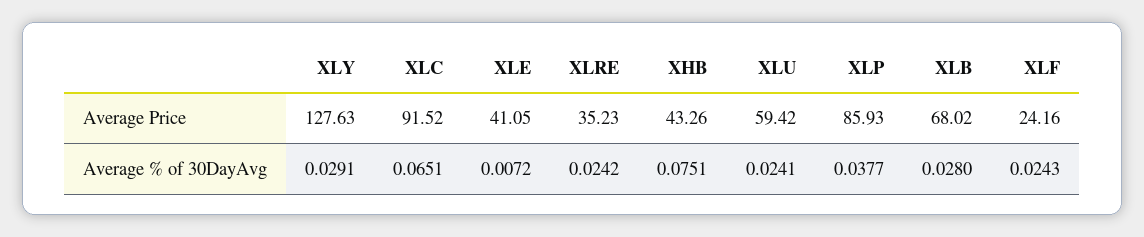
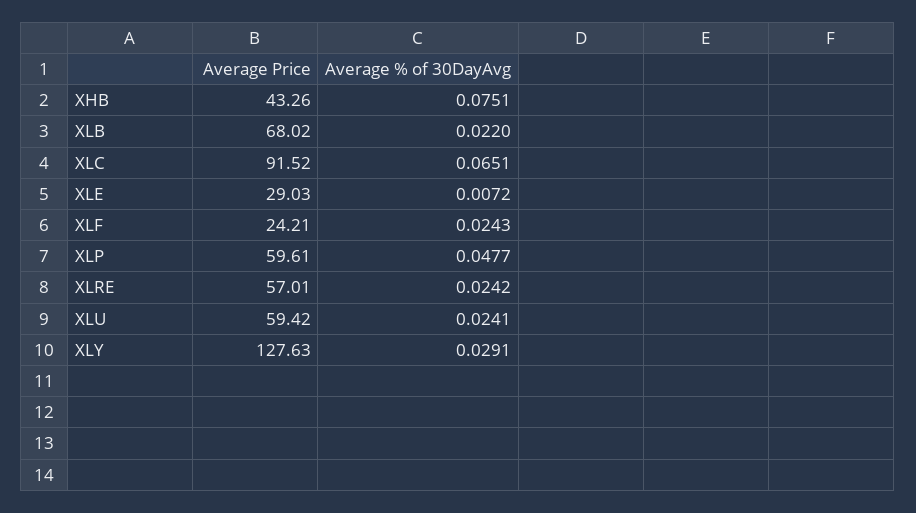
  {
    "XLY": {
      "Average Price": 127.63,
      "Average % of 30DayAvg": 0.0291
    },
    "XLC": {
      "Average Price": 91.52,
      "Average % of 30DayAvg": 0.0651
    },
    "XLE": {
-     "Average Price": 41.05,
+     "Average Price": 29.03,
      "Average % of 30DayAvg": 0.0072
    },
    "XLRE": {
-     "Average Price": 35.23,
+     "Average Price": 57.01,
      "Average % of 30DayAvg": 0.0242
    },
    "XHB": {
      "Average Price": 43.26,
      "Average % of 30DayAvg": 0.0751
    },
    "XLU": {
      "Average Price": 59.42,
      "Average % of 30DayAvg": 0.0241
    },
    "XLP": {
-     "Average Price": 85.93,
+     "Average Price": 59.61,
-     "Average % of 30DayAvg": 0.0377
+     "Average % of 30DayAvg": 0.0477
    },
    "XLB": {
      "Average Price": 68.02,
-     "Average % of 30DayAvg": 0.028
+     "Average % of 30DayAvg": 0.022
    },
    "XLF": {
-     "Average Price": 24.16,
+     "Average Price": 24.21,
      "Average % of 30DayAvg": 0.0243
    }
  }

